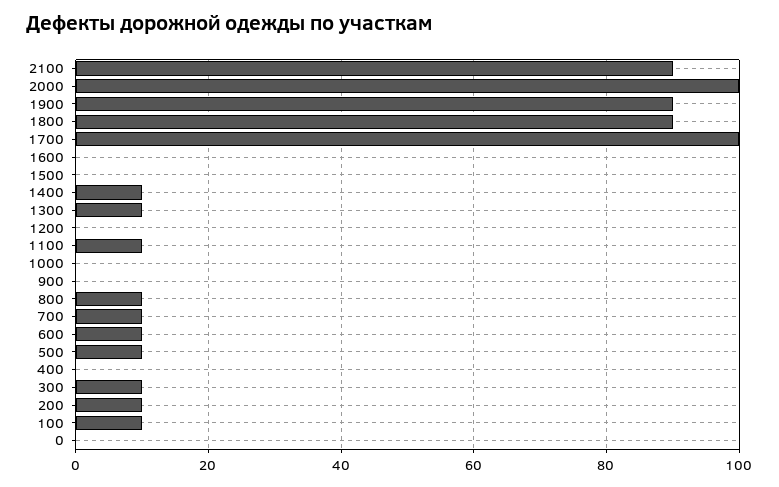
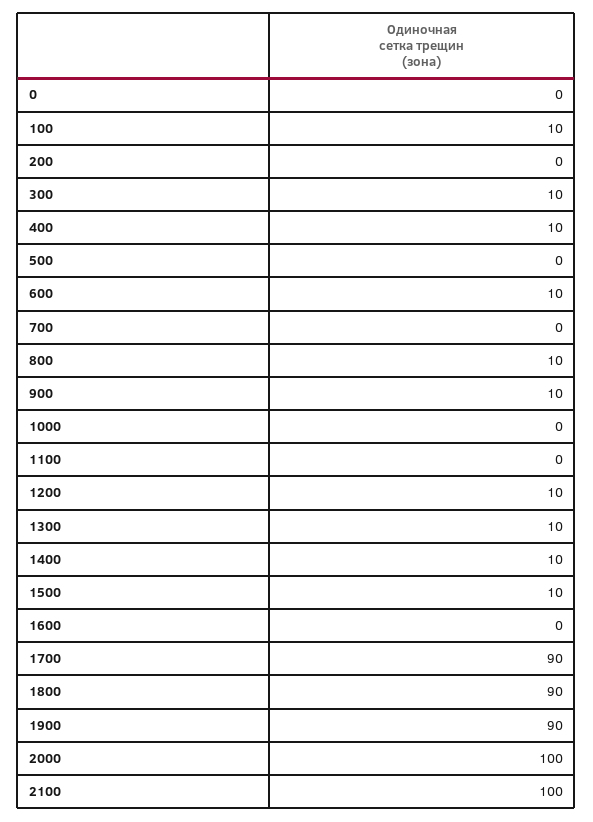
  {
-   "2100": 90,
+   "2100": 100,
    "2000": 100,
    "1900": 90,
    "1800": 90,
-   "1700": 100,
+   "1700": 90,
    "1600": 0,
-   "1500": 0,
+   "1500": 10,
    "1400": 10,
    "1300": 10,
-   "1200": 0,
+   "1200": 10,
-   "1100": 10,
+   "1100": 0,
    "1000": 0,
-   "900": 0,
+   "900": 10,
    "800": 10,
-   "700": 10,
+   "700": 0,
    "600": 10,
-   "500": 10,
+   "500": 0,
-   "400": 0,
+   "400": 10,
    "300": 10,
-   "200": 10,
+   "200": 0,
    "100": 10,
    "0": 0
  }

